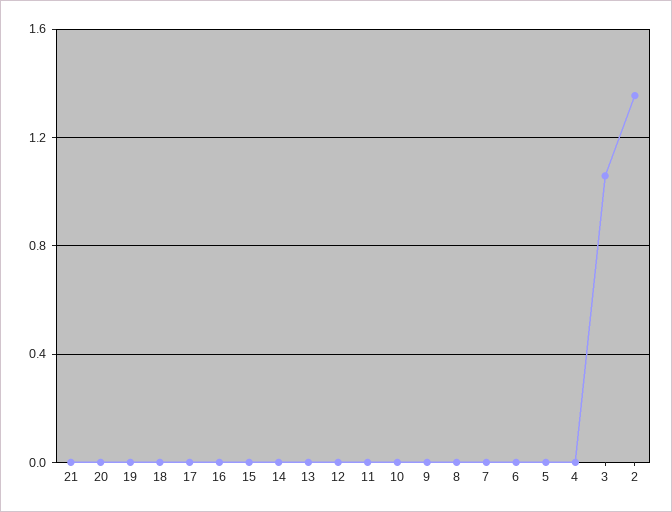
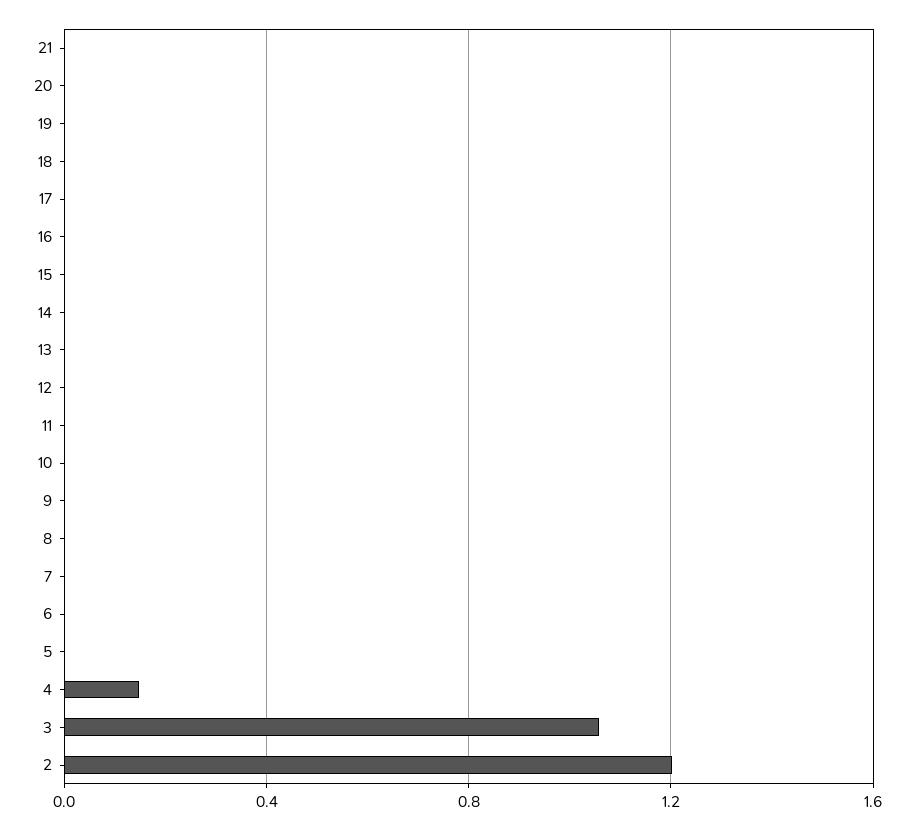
  {
    "21": 0,
    "20": 0,
    "19": 0,
    "18": 0,
    "17": 0,
    "16": 0,
    "15": 0,
    "14": 0,
    "13": 0,
    "12": 0,
    "11": 0,
    "10": 0,
    "9": 0,
    "8": 0,
    "7": 0,
    "6": 0,
    "5": 0,
-   "4": 0,
+   "4": 0.15,
    "3": 1.05,
-   "2": 1.35
+   "2": 1.2
  }

